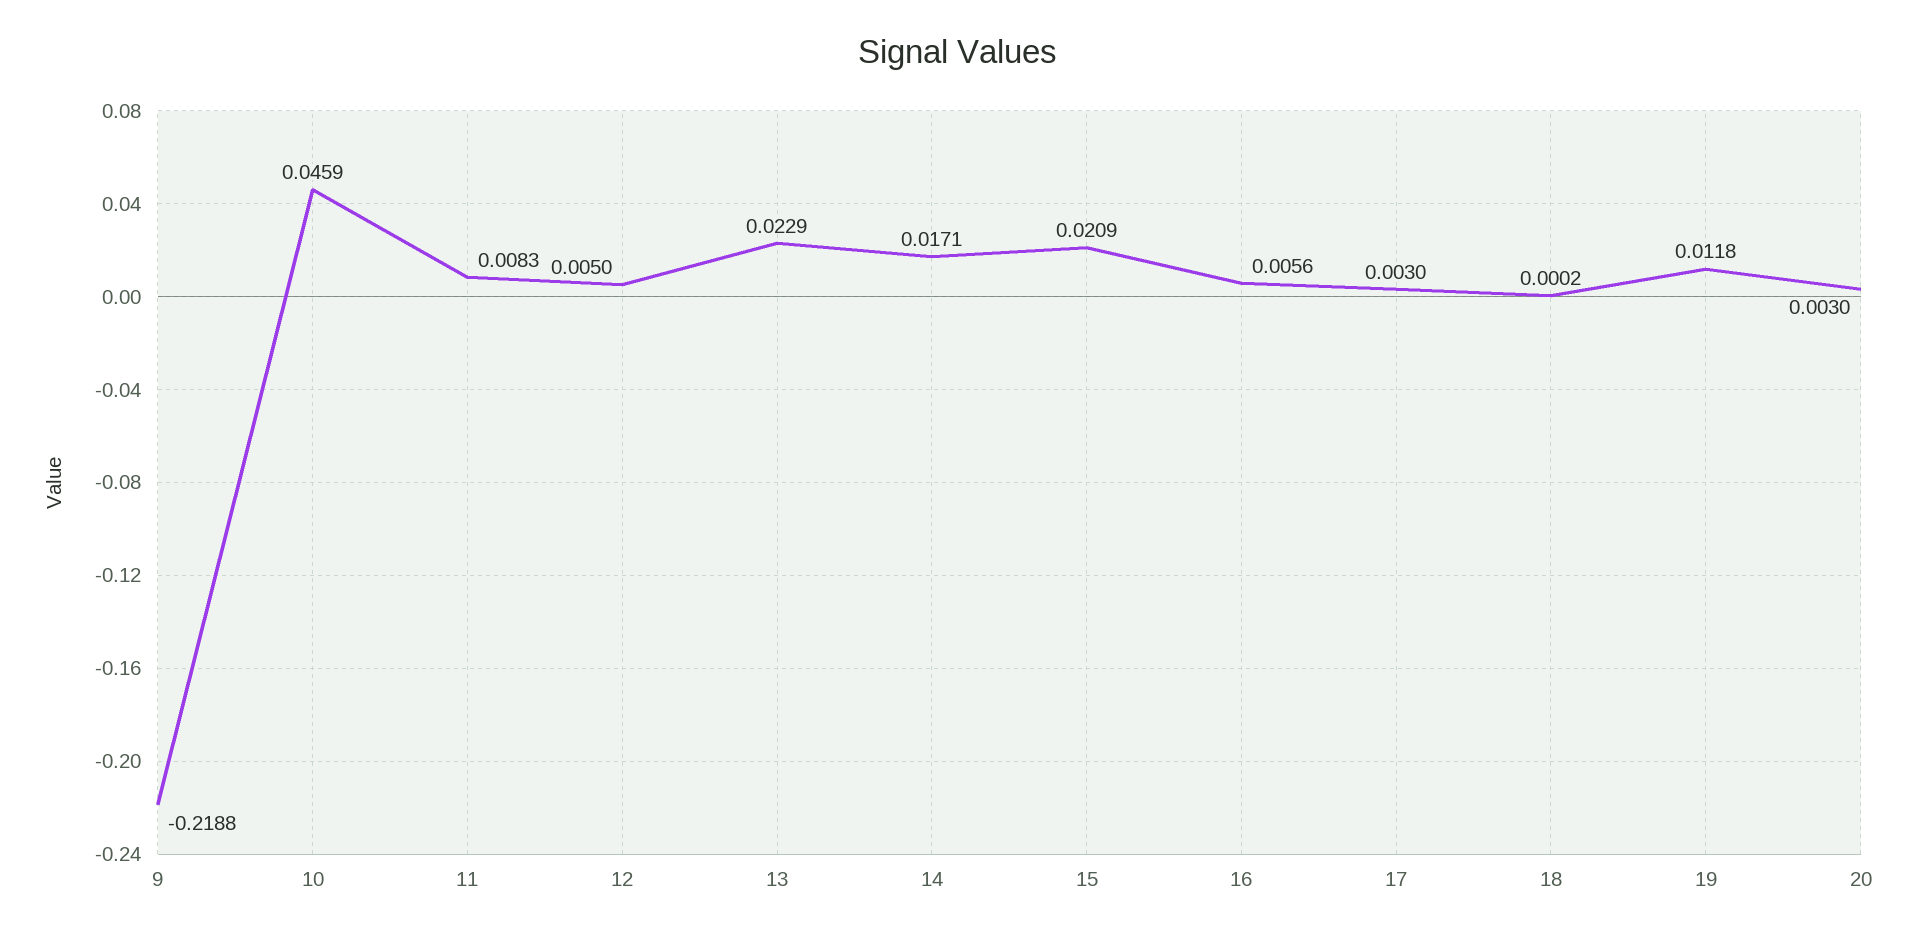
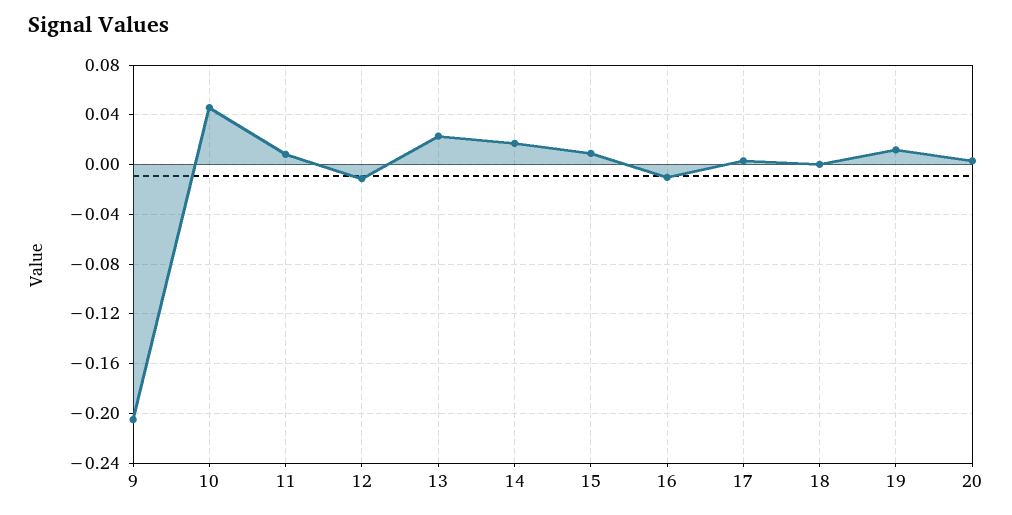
  {
-   "9": -0.2188,
+   "9": -0.205,
    "10": 0.0459,
    "11": 0.0083,
-   "12": 0.005,
+   "12": -0.01,
    "13": 0.0229,
    "14": 0.0171,
-   "15": 0.0209,
+   "15": 0.01,
-   "16": 0.0056,
+   "16": -0.01,
    "17": 0.003,
    "18": 0.0002,
    "19": 0.0118,
    "20": 0.003
  }

